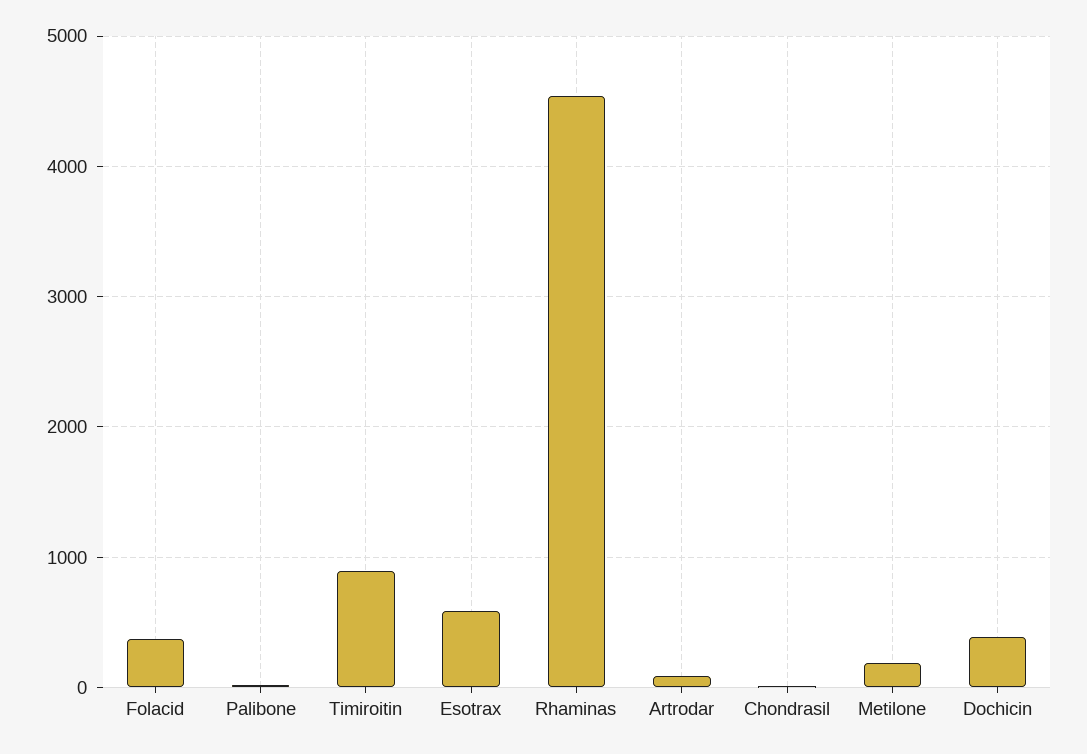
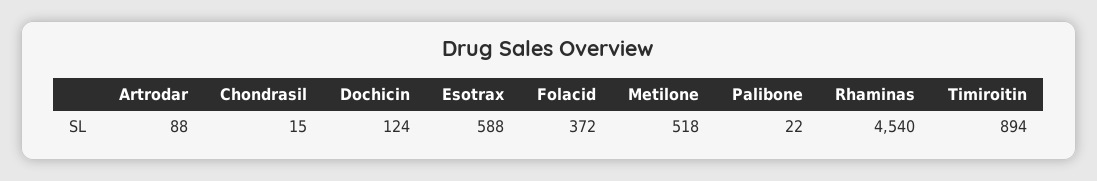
  {
    "Folacid": 372,
    "Palibone": 22,
    "Timiroitin": 894,
    "Esotrax": 588,
    "Rhaminas": 4540,
    "Artrodar": 88,
    "Chondrasil": 15,
-   "Metilone": 200,
+   "Metilone": 518,
-   "Dochicin": 400
+   "Dochicin": 124
  }

